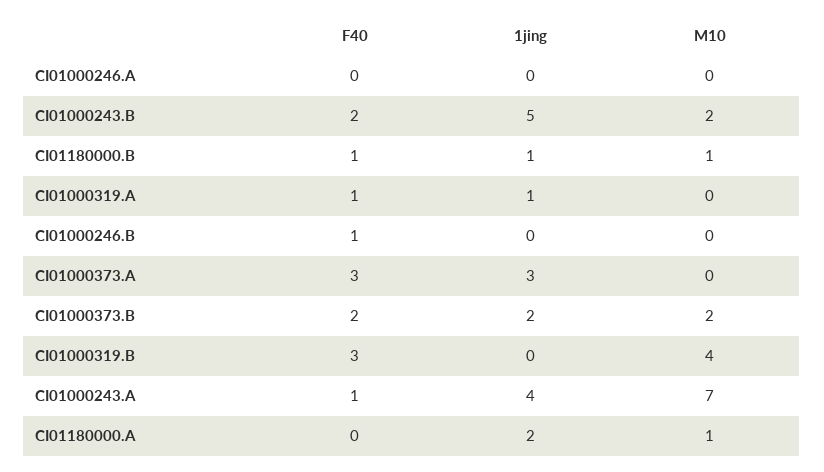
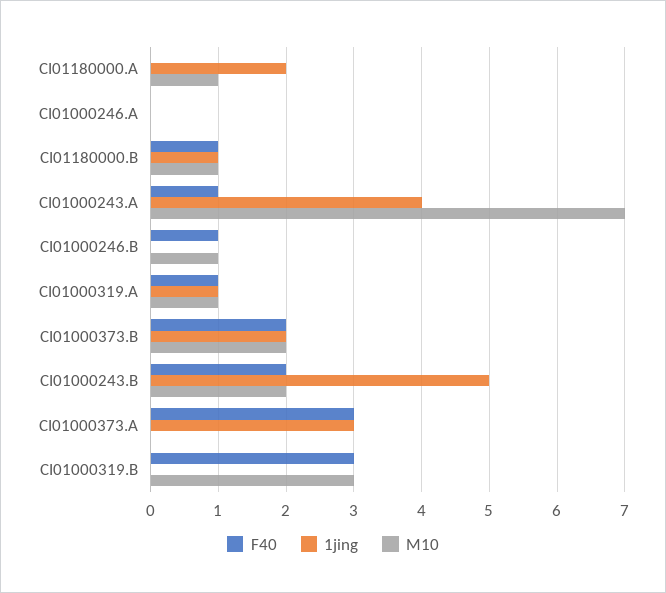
  {
    "F40": {
      "CI01000246.A": 0,
      "CI01000243.B": 2,
      "CI01180000.B": 1,
      "CI01000319.A": 1,
      "CI01000246.B": 1,
      "CI01000373.A": 3,
      "CI01000373.B": 2,
      "CI01000319.B": 3,
      "CI01000243.A": 1,
      "CI01180000.A": 0
    },
    "1jing": {
      "CI01000246.A": 0,
      "CI01000243.B": 5,
      "CI01180000.B": 1,
      "CI01000319.A": 1,
      "CI01000246.B": 0,
      "CI01000373.A": 3,
      "CI01000373.B": 2,
      "CI01000319.B": 0,
      "CI01000243.A": 4,
      "CI01180000.A": 2
    },
    "M10": {
      "CI01000246.A": 0,
      "CI01000243.B": 2,
      "CI01180000.B": 1,
-     "CI01000319.A": 0,
+     "CI01000319.A": 1,
-     "CI01000246.B": 0,
+     "CI01000246.B": 1,
      "CI01000373.A": 0,
      "CI01000373.B": 2,
-     "CI01000319.B": 4,
+     "CI01000319.B": 3,
      "CI01000243.A": 7,
      "CI01180000.A": 1
    }
  }

